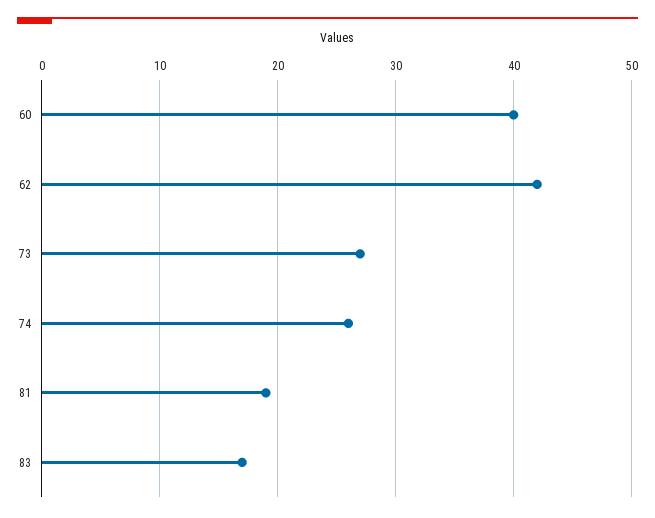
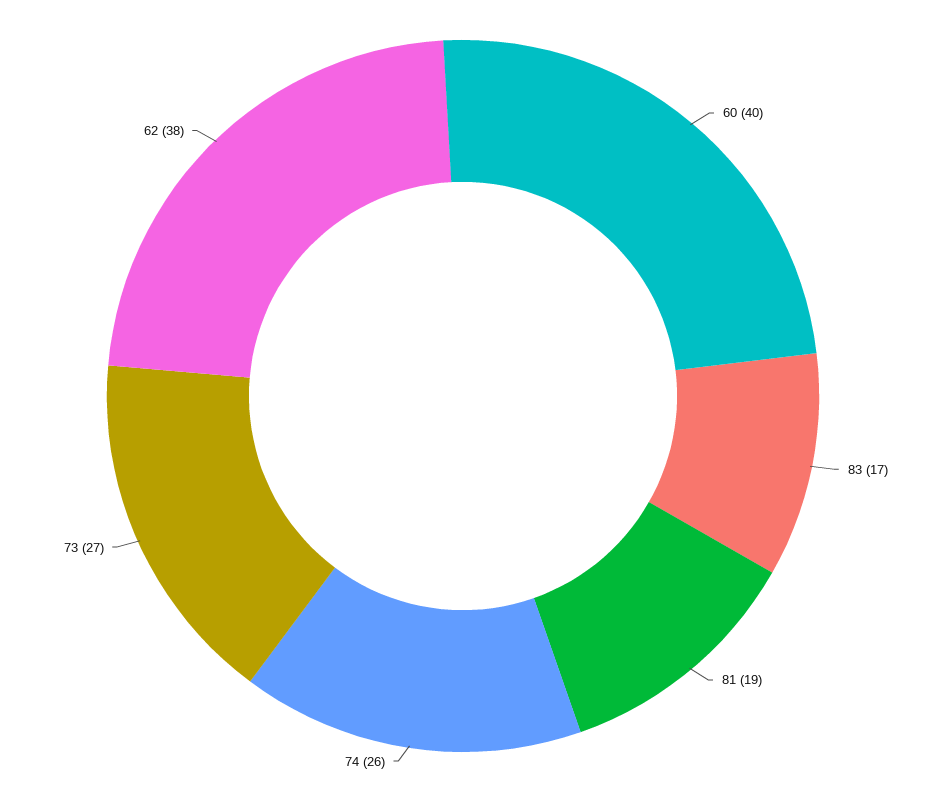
  {
    "60": 40,
-   "62": 42,
+   "62": 38,
    "73": 27,
    "74": 26,
    "81": 19,
    "83": 17
  }

